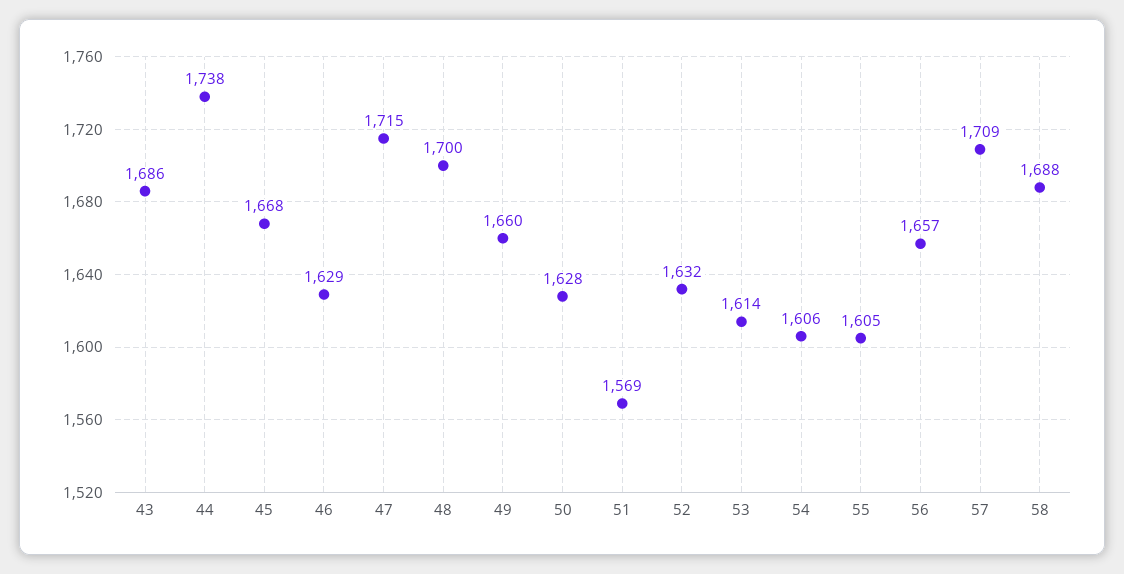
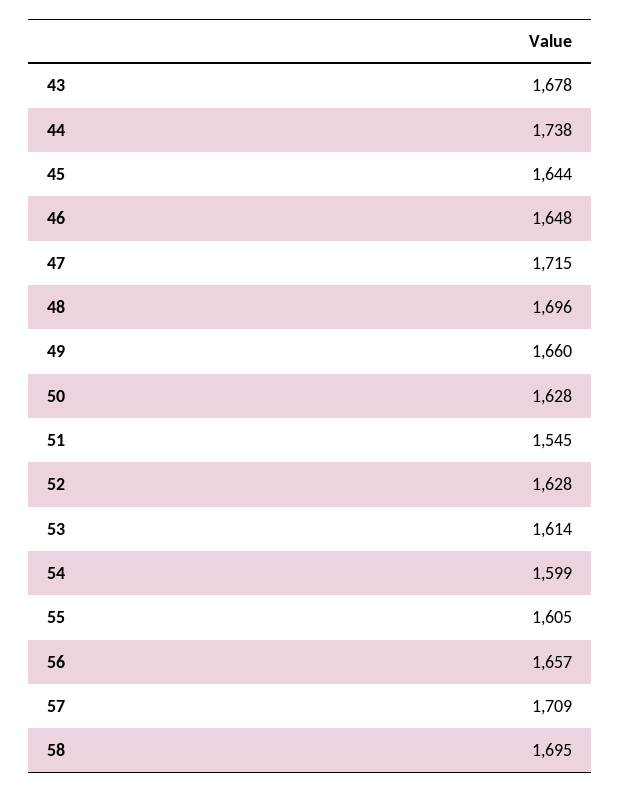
  {
-   "43": 1686,
+   "43": 1678,
    "44": 1738,
-   "45": 1668,
+   "45": 1644,
-   "46": 1629,
+   "46": 1648,
    "47": 1715,
-   "48": 1700,
+   "48": 1696,
    "49": 1660,
    "50": 1628,
-   "51": 1569,
+   "51": 1545,
-   "52": 1632,
+   "52": 1628,
    "53": 1614,
-   "54": 1606,
+   "54": 1599,
    "55": 1605,
    "56": 1657,
    "57": 1709,
-   "58": 1688
+   "58": 1695
  }

